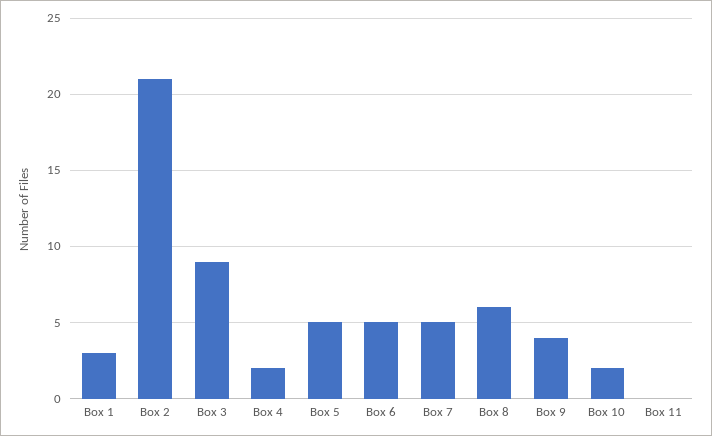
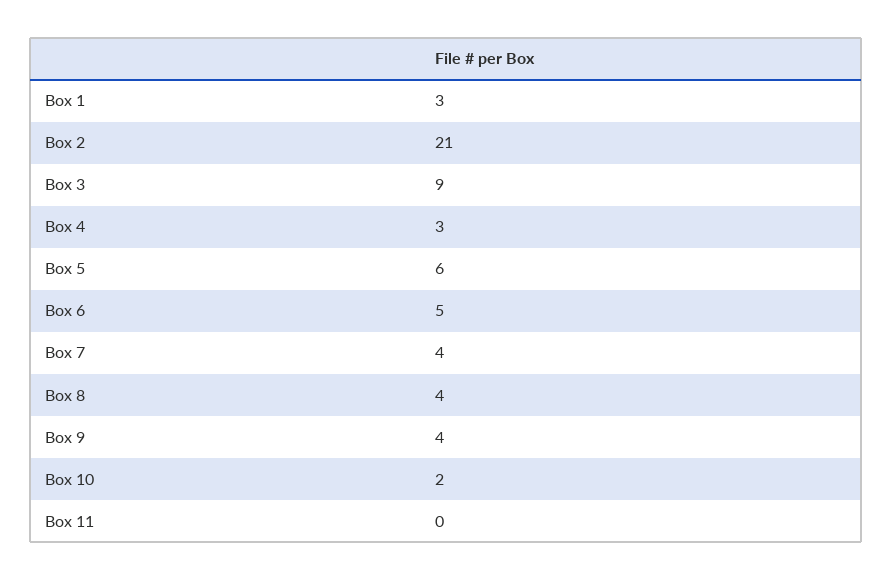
  {
    "Box 1": 3,
    "Box 2": 21,
    "Box 3": 9,
-   "Box 4": 2,
+   "Box 4": 3,
-   "Box 5": 5,
+   "Box 5": 6,
    "Box 6": 5,
-   "Box 7": 5,
+   "Box 7": 4,
-   "Box 8": 6,
+   "Box 8": 4,
    "Box 9": 4,
    "Box 10": 2,
    "Box 11": 0
  }

